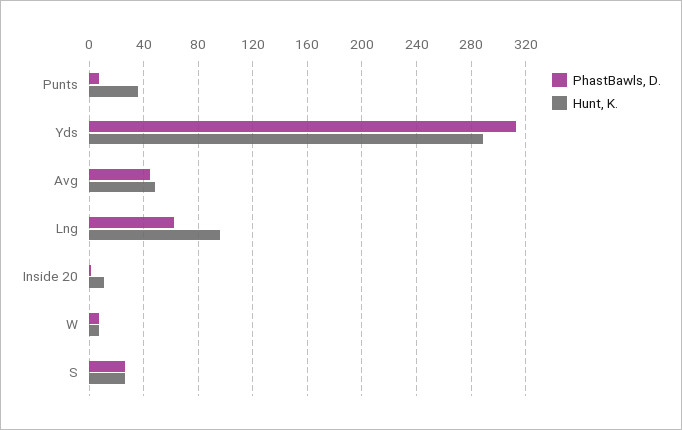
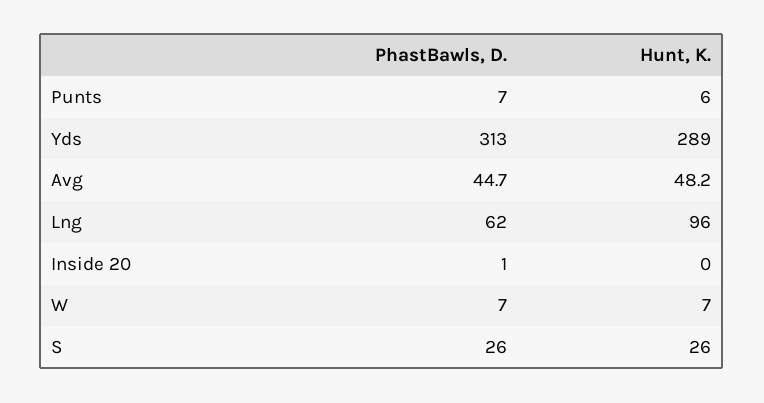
  {
    "PhastBawls, D.": {
      "Punts": 7,
      "Yds": 313,
      "Avg": 44.7,
      "Lng": 62,
      "Inside 20": 1,
      "W": 7,
      "S": 26
    },
    "Hunt, K.": {
-     "Punts": 35,
+     "Punts": 6,
      "Yds": 289,
      "Avg": 48.2,
      "Lng": 96,
-     "Inside 20": 10,
+     "Inside 20": 0,
      "W": 7,
      "S": 26
    }
  }

